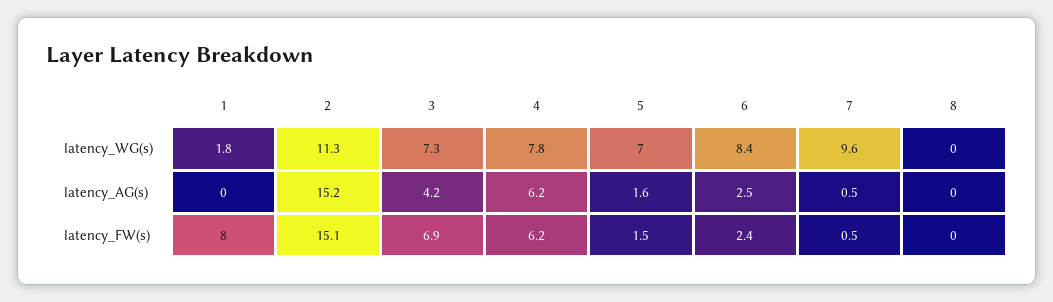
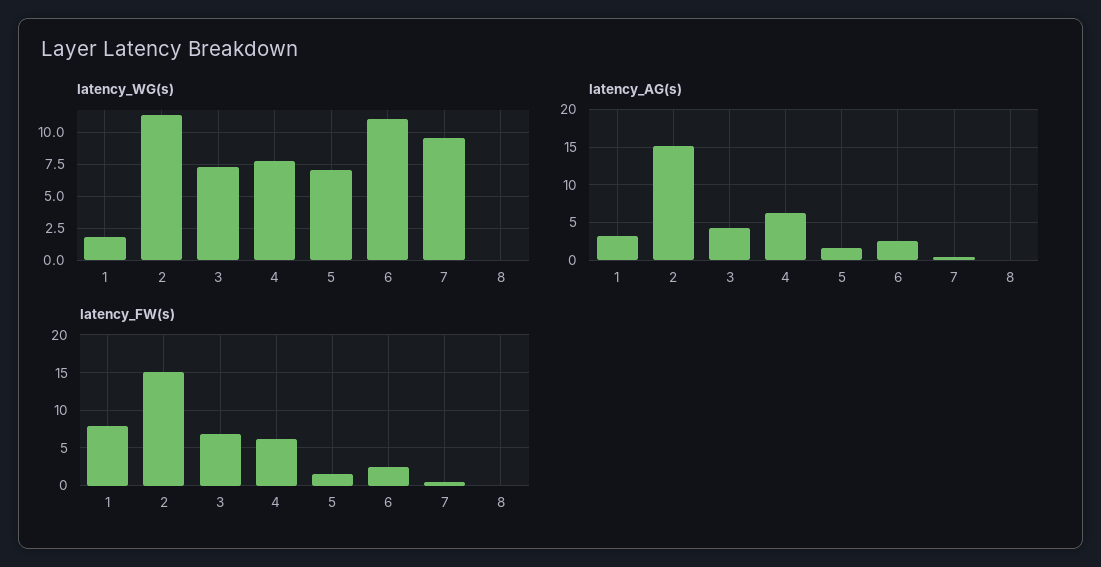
  {
    "latency_WG(s)": {
      "1": 1.8,
      "2": 11.3,
      "3": 7.3,
      "4": 7.8,
      "5": 7,
-     "6": 8.4,
+     "6": 11,
      "7": 9.6,
      "8": 0
    },
    "latency_AG(s)": {
-     "1": 0,
+     "1": 3,
      "2": 15.2,
      "3": 4.2,
      "4": 6.2,
      "5": 1.6,
      "6": 2.5,
      "7": 0.5,
      "8": 0
    },
    "latency_FW(s)": {
      "1": 8,
      "2": 15.1,
      "3": 6.9,
      "4": 6.2,
      "5": 1.5,
      "6": 2.4,
      "7": 0.5,
      "8": 0
    }
  }

